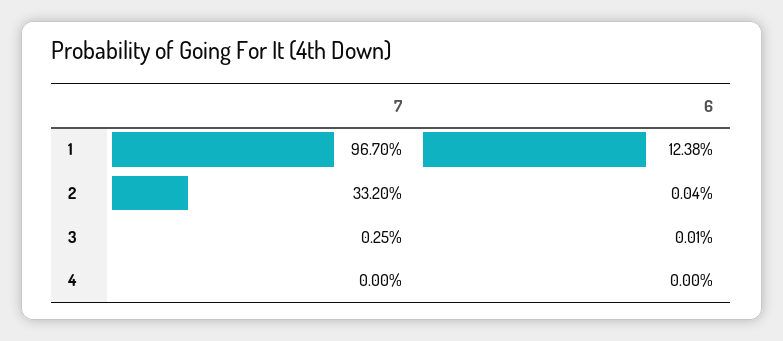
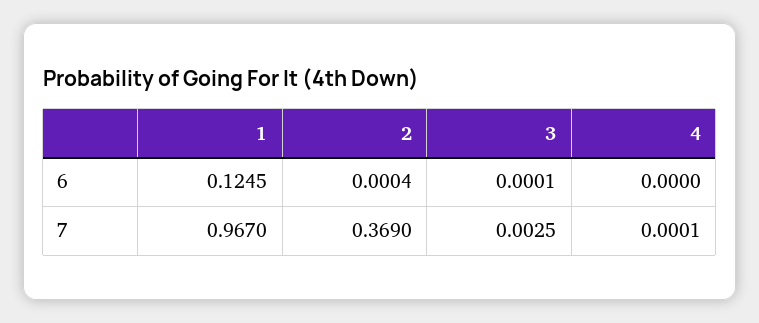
  {
    "7": {
      "1": 0.967,
-     "2": 0.332,
+     "2": 0.369,
      "3": 0.0025,
-     "4": 0
+     "4": 0.0001
    },
    "6": {
-     "1": 0.1238,
+     "1": 0.1245,
      "2": 0.0004,
      "3": 0.0001,
      "4": 0
    }
  }

